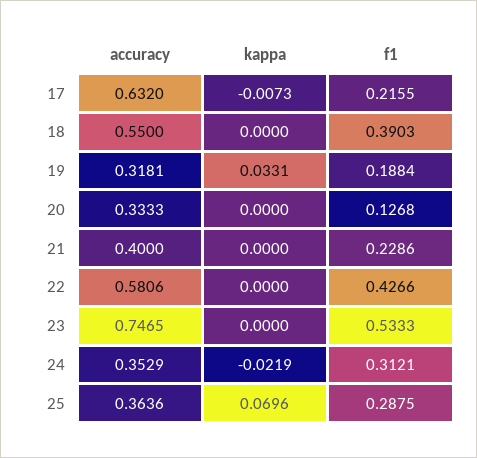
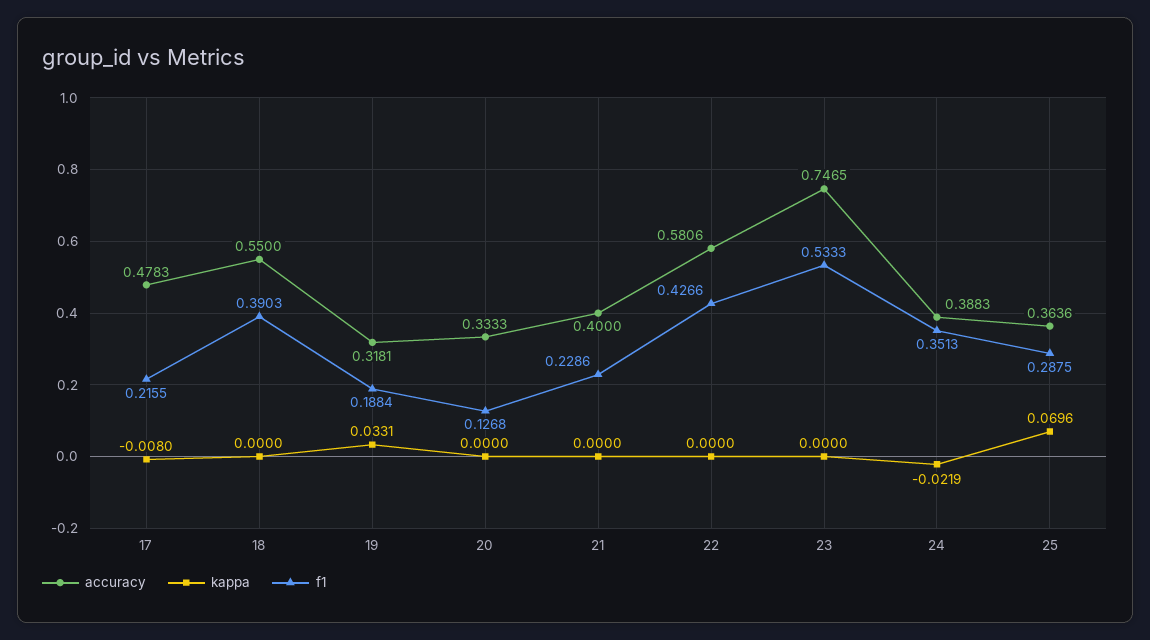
  {
    "accuracy": {
-     "17": 0.632,
+     "17": 0.4783,
      "18": 0.55,
      "19": 0.3181,
      "20": 0.3333,
      "21": 0.4,
      "22": 0.5806,
      "23": 0.7465,
-     "24": 0.3529,
+     "24": 0.3883,
      "25": 0.3636
    },
    "kappa": {
-     "17": -0.0073,
+     "17": -0.008,
      "18": 0,
      "19": 0.0331,
      "20": 0,
      "21": 0,
      "22": 0,
      "23": 0,
      "24": -0.0219,
      "25": 0.0696
    },
    "f1": {
      "17": 0.2155,
      "18": 0.3903,
      "19": 0.1884,
      "20": 0.1268,
      "21": 0.2286,
      "22": 0.4266,
      "23": 0.5333,
-     "24": 0.3121,
+     "24": 0.3513,
      "25": 0.2875
    }
  }

